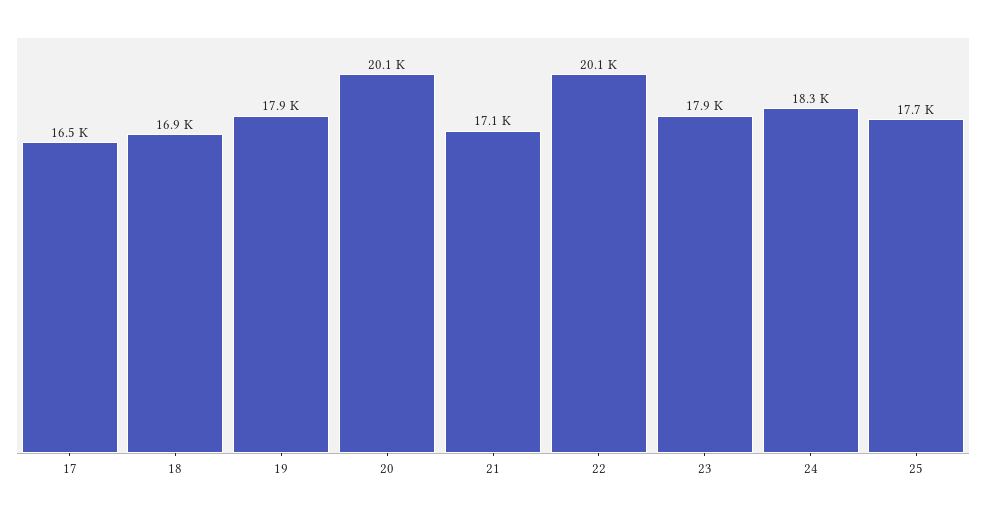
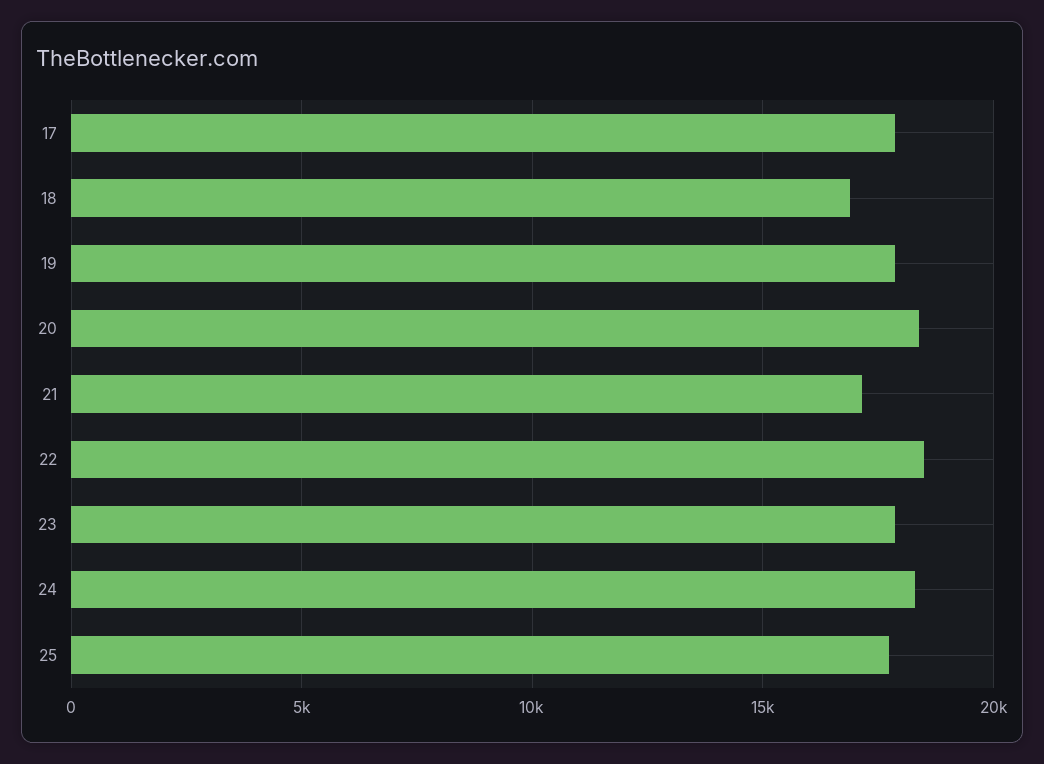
  {
-   "17": 16500,
+   "17": 18000,
    "18": 16900,
    "19": 17900,
-   "20": 20100,
+   "20": 18500,
    "21": 17100,
-   "22": 20100,
+   "22": 18500,
    "23": 17900,
    "24": 18300,
    "25": 17700
  }

